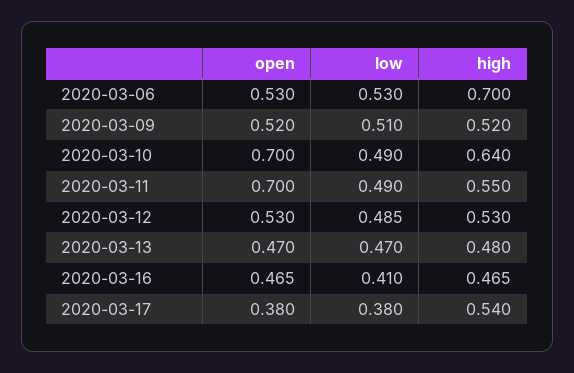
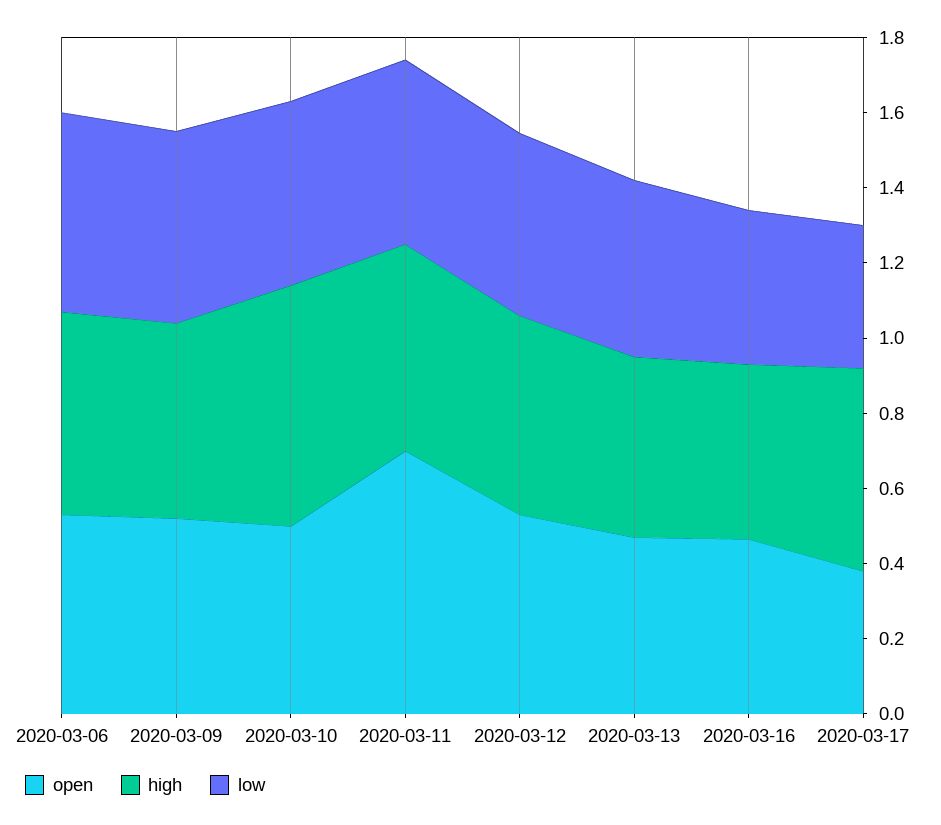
  {
    "open": {
      "2020-03-06": 0.53,
      "2020-03-09": 0.52,
-     "2020-03-10": 0.7,
+     "2020-03-10": 0.5,
      "2020-03-11": 0.7,
      "2020-03-12": 0.53,
      "2020-03-13": 0.47,
      "2020-03-16": 0.465,
      "2020-03-17": 0.38
    },
    "low": {
      "2020-03-06": 0.53,
      "2020-03-09": 0.51,
      "2020-03-10": 0.49,
      "2020-03-11": 0.49,
      "2020-03-12": 0.485,
      "2020-03-13": 0.47,
      "2020-03-16": 0.41,
      "2020-03-17": 0.38
    },
    "high": {
-     "2020-03-06": 0.7,
+     "2020-03-06": 0.55,
      "2020-03-09": 0.52,
      "2020-03-10": 0.64,
      "2020-03-11": 0.55,
      "2020-03-12": 0.53,
      "2020-03-13": 0.48,
      "2020-03-16": 0.465,
      "2020-03-17": 0.54
    }
  }

